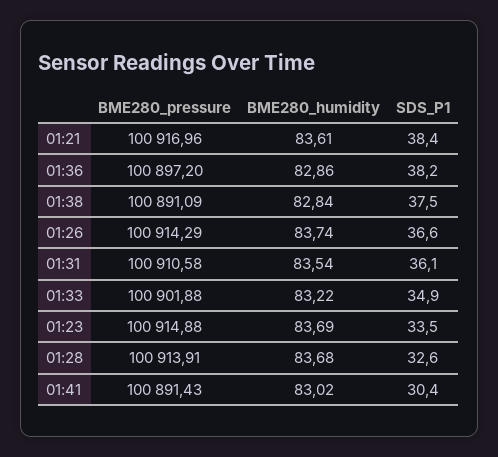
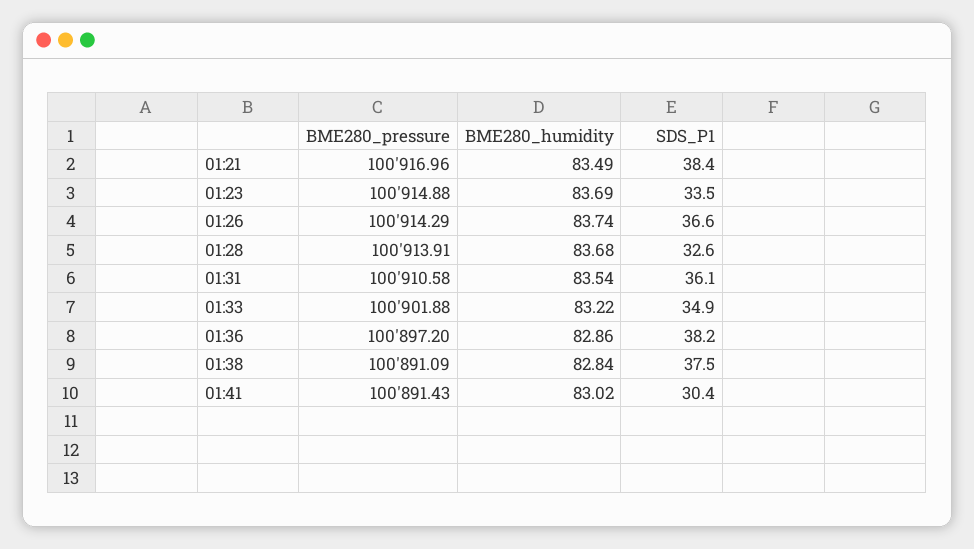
  {
    "BME280_pressure": {
      "01:21": 100916.96,
      "01:36": 100897.2,
      "01:38": 100891.09,
      "01:26": 100914.29,
      "01:31": 100910.58,
      "01:33": 100901.88,
      "01:23": 100914.88,
      "01:28": 100913.91,
      "01:41": 100891.43
    },
    "BME280_humidity": {
-     "01:21": 83.61,
+     "01:21": 83.49,
      "01:36": 82.86,
      "01:38": 82.84,
      "01:26": 83.74,
      "01:31": 83.54,
      "01:33": 83.22,
      "01:23": 83.69,
      "01:28": 83.68,
      "01:41": 83.02
    },
    "SDS_P1": {
      "01:21": 38.4,
      "01:36": 38.2,
      "01:38": 37.5,
      "01:26": 36.6,
      "01:31": 36.1,
      "01:33": 34.9,
      "01:23": 33.5,
      "01:28": 32.6,
      "01:41": 30.4
    }
  }

